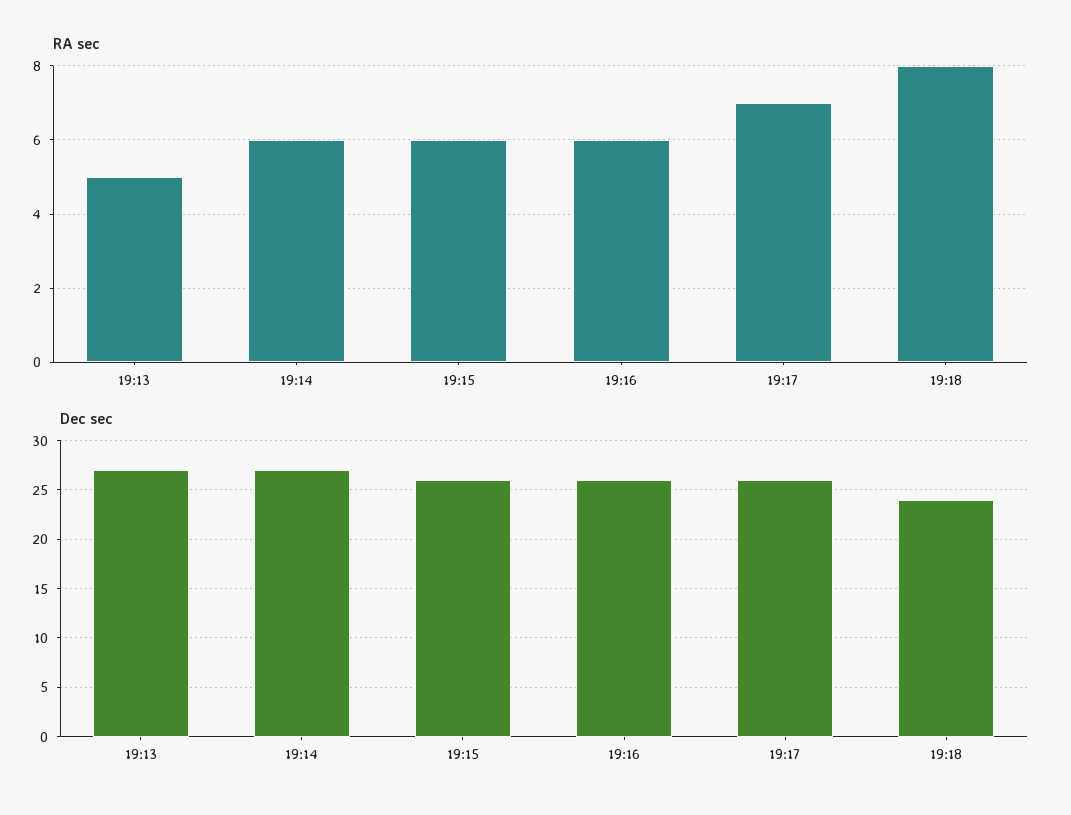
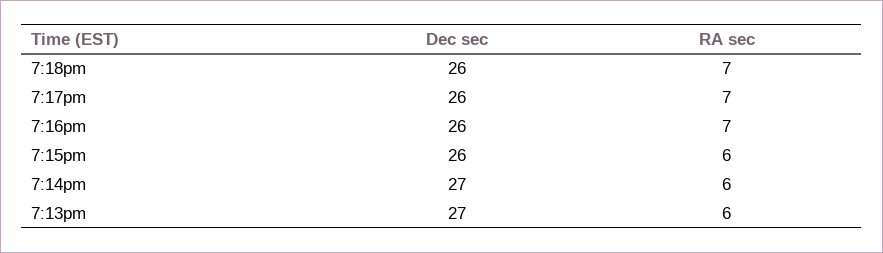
  {
    "RA sec": {
-     "19:13": 5,
+     "19:13": 6,
      "19:14": 6,
      "19:15": 6,
-     "19:16": 6,
+     "19:16": 7,
      "19:17": 7,
-     "19:18": 8
+     "19:18": 7
    },
    "Dec sec": {
      "19:13": 27,
      "19:14": 27,
      "19:15": 26,
      "19:16": 26,
      "19:17": 26,
-     "19:18": 24
+     "19:18": 26
    }
  }

